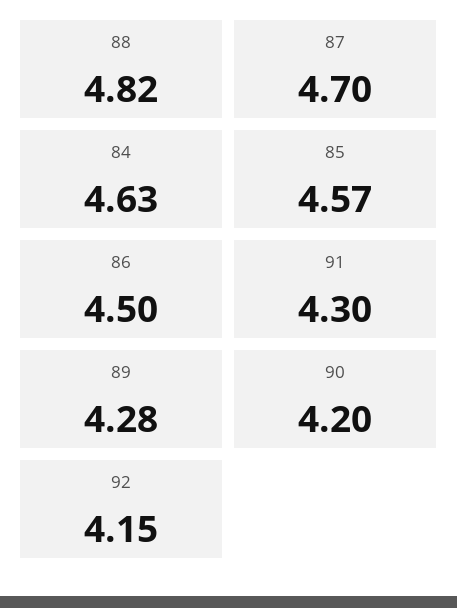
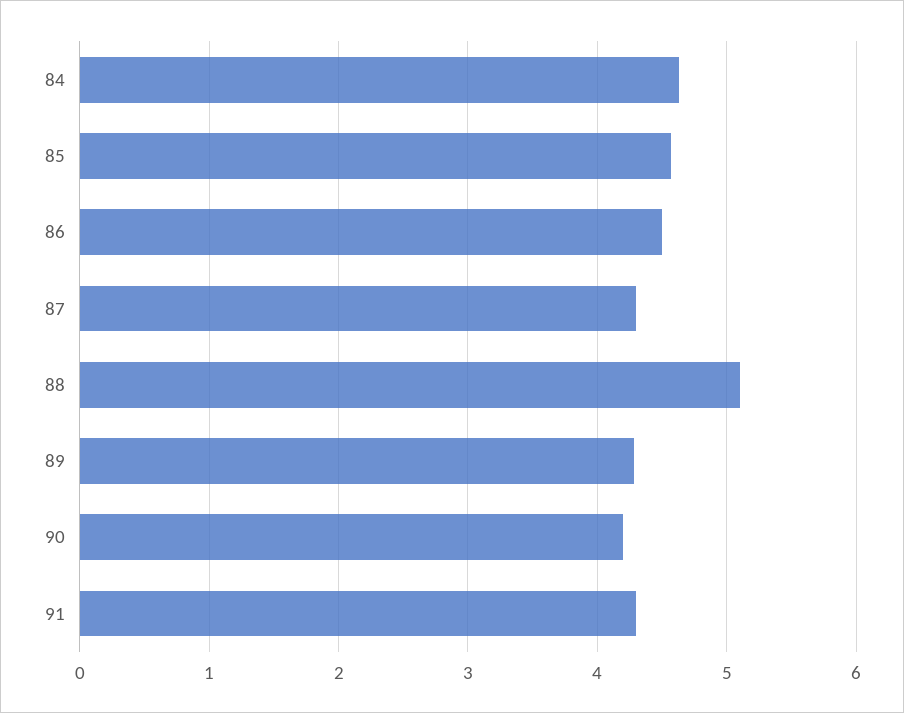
  {
-   "88": 4.82,
+   "88": 5.1,
-   "87": 4.7,
+   "87": 4.3,
    "84": 4.63,
    "85": 4.57,
    "86": 4.5,
    "91": 4.3,
    "89": 4.28,
-   "90": 4.2,
+   "90": 4.2
-   "92": 4.15
  }

